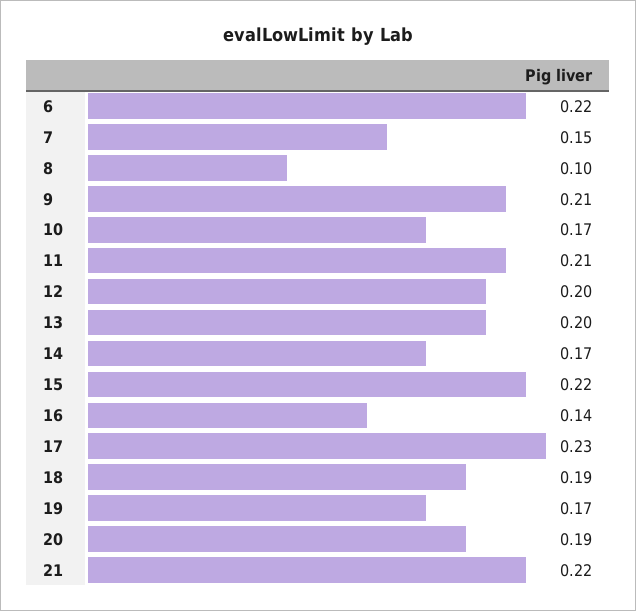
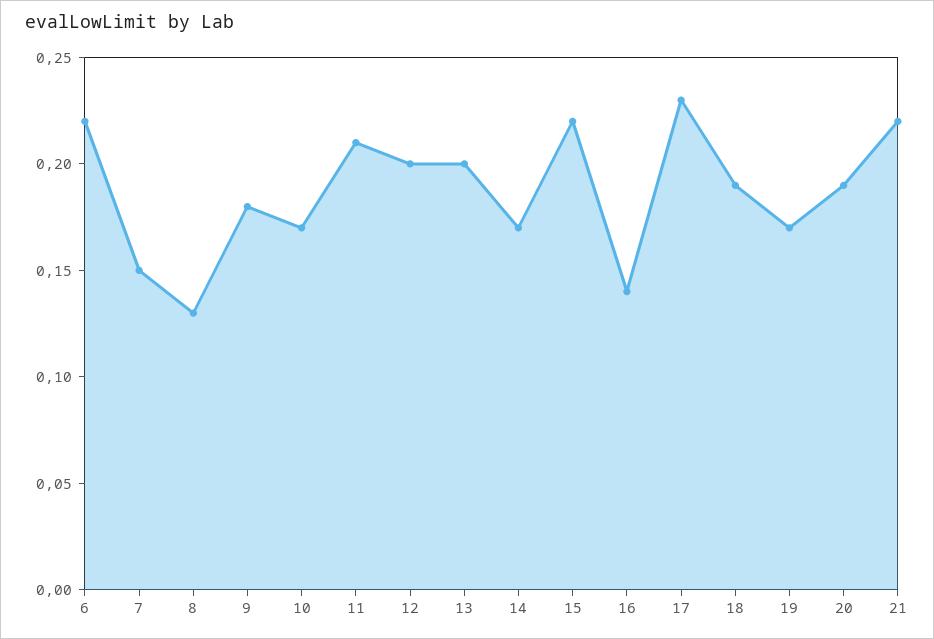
  {
    "6": 0.22,
    "7": 0.15,
-   "8": 0.1,
+   "8": 0.13,
-   "9": 0.21,
+   "9": 0.18,
    "10": 0.17,
    "11": 0.21,
    "12": 0.2,
    "13": 0.2,
    "14": 0.17,
    "15": 0.22,
    "16": 0.14,
    "17": 0.23,
    "18": 0.19,
    "19": 0.17,
    "20": 0.19,
    "21": 0.22
  }

